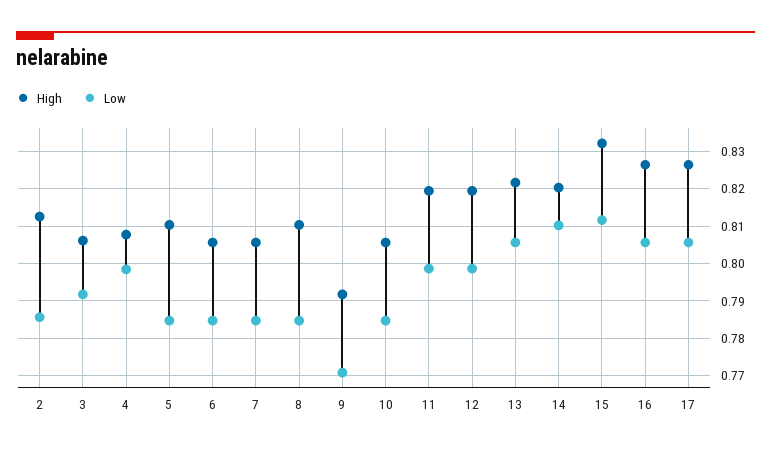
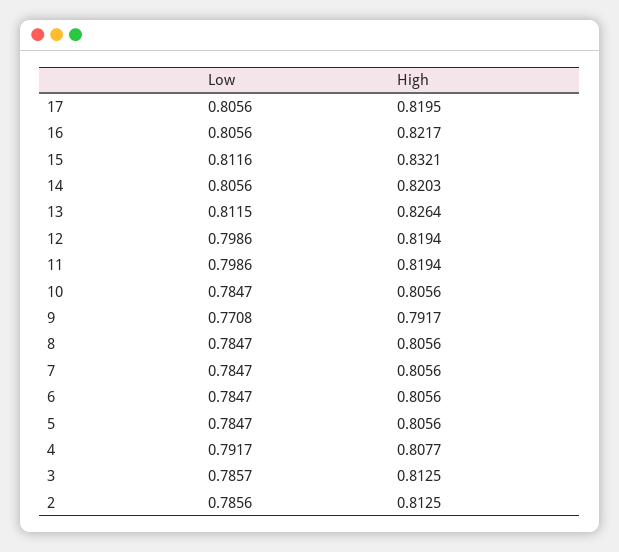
  {
    "High": {
      "2": 0.8125,
-     "3": 0.806,
+     "3": 0.8125,
      "4": 0.8077,
-     "5": 0.81,
+     "5": 0.8056,
      "6": 0.8056,
      "7": 0.8056,
-     "8": 0.81,
+     "8": 0.8056,
      "9": 0.7917,
      "10": 0.8056,
      "11": 0.8194,
      "12": 0.8194,
-     "13": 0.822,
+     "13": 0.8264,
      "14": 0.8203,
      "15": 0.8321,
-     "16": 0.826,
+     "16": 0.8217,
-     "17": 0.826
+     "17": 0.8195
    },
    "Low": {
      "2": 0.7856,
-     "3": 0.792,
+     "3": 0.7857,
-     "4": 0.798,
+     "4": 0.7917,
      "5": 0.7847,
      "6": 0.7847,
      "7": 0.7847,
      "8": 0.7847,
      "9": 0.7708,
      "10": 0.7847,
      "11": 0.7986,
      "12": 0.7986,
-     "13": 0.806,
+     "13": 0.8115,
-     "14": 0.81,
+     "14": 0.8056,
      "15": 0.8116,
      "16": 0.8056,
      "17": 0.8056
    }
  }

